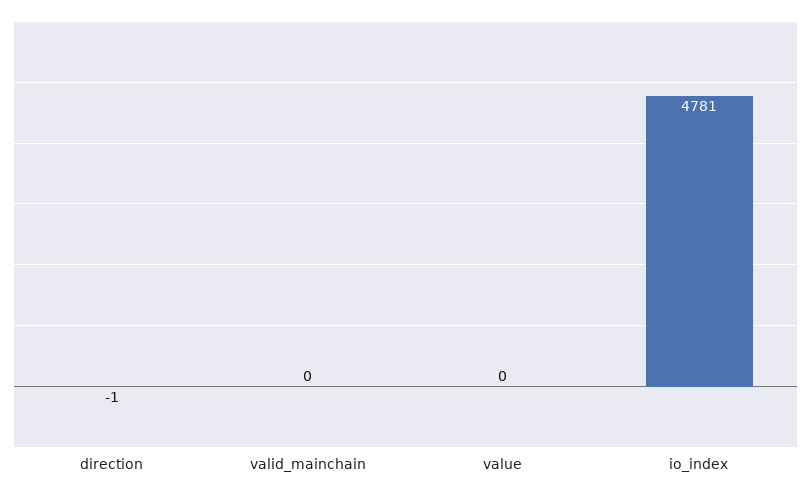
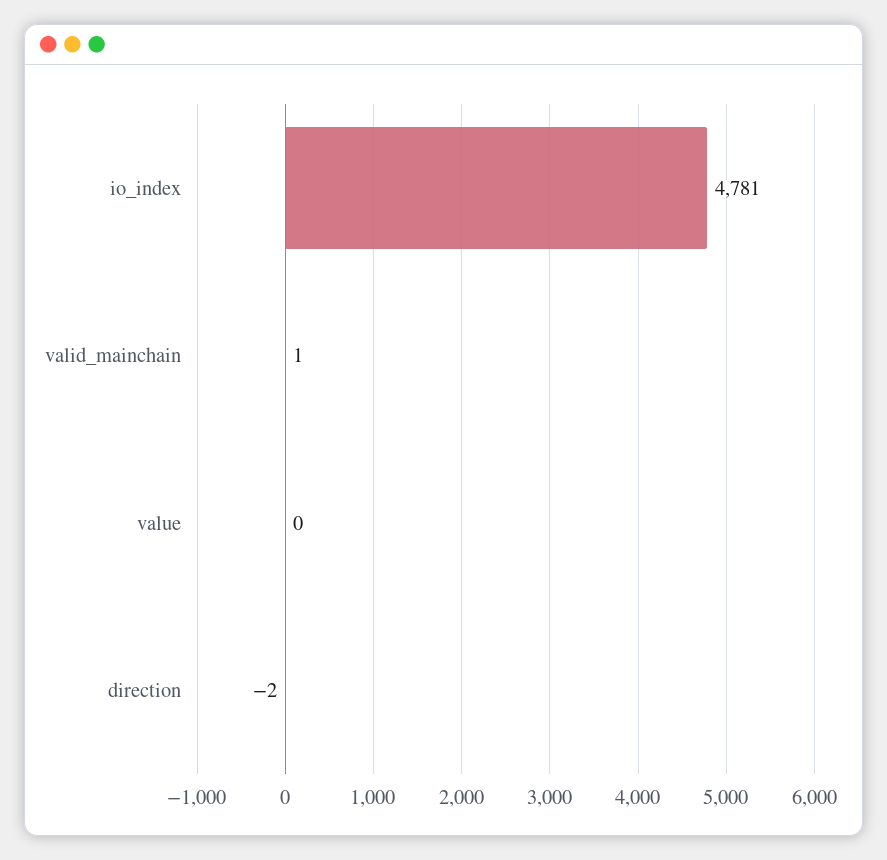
  {
-   "direction": -1,
+   "direction": -2,
-   "valid_mainchain": 0,
+   "valid_mainchain": 1,
    "value": 0,
    "io_index": 4781
  }

